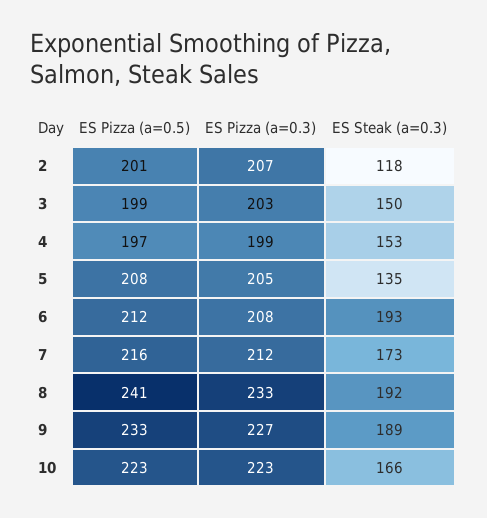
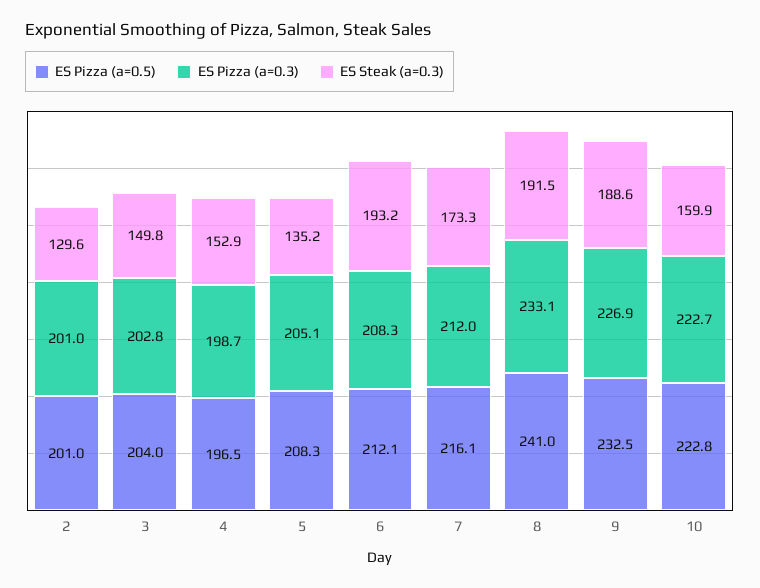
  {
    "ES Pizza (a=0.5)": {
      "2": 201,
-     "3": 199,
+     "3": 204,
      "4": 196.5,
      "5": 208.3,
      "6": 212.1,
      "7": 216.1,
      "8": 241,
      "9": 232.5,
      "10": 222.8
    },
    "ES Pizza (a=0.3)": {
-     "2": 207,
+     "2": 201,
      "3": 202.8,
      "4": 198.7,
      "5": 205.1,
      "6": 208.3,
      "7": 212,
      "8": 233.1,
      "9": 226.9,
      "10": 222.7
    },
    "ES Steak (a=0.3)": {
-     "2": 118,
+     "2": 129.6,
      "3": 149.8,
      "4": 152.9,
      "5": 135.2,
      "6": 193.2,
      "7": 173.3,
      "8": 191.5,
      "9": 188.6,
-     "10": 166
+     "10": 159.9
    }
  }

